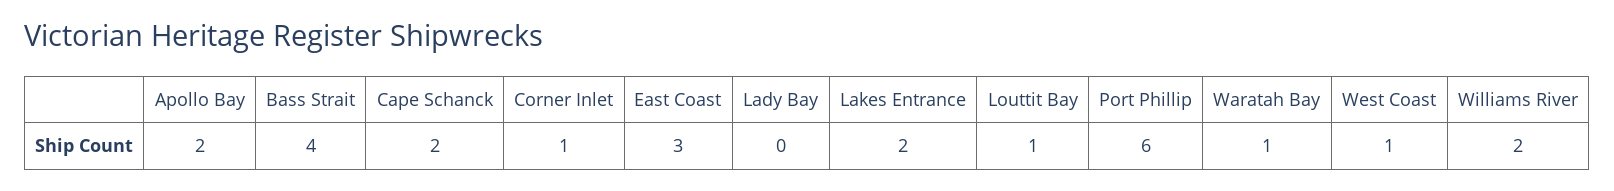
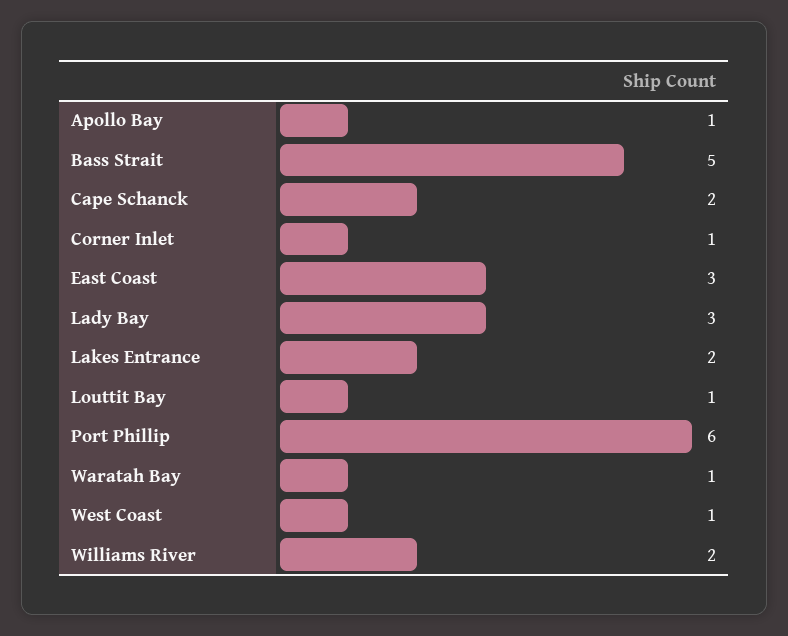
  {
-   "Apollo Bay": 2,
+   "Apollo Bay": 1,
-   "Bass Strait": 4,
+   "Bass Strait": 5,
    "Cape Schanck": 2,
    "Corner Inlet": 1,
    "East Coast": 3,
-   "Lady Bay": 0,
+   "Lady Bay": 3,
    "Lakes Entrance": 2,
    "Louttit Bay": 1,
    "Port Phillip": 6,
    "Waratah Bay": 1,
    "West Coast": 1,
    "Williams River": 2
  }

